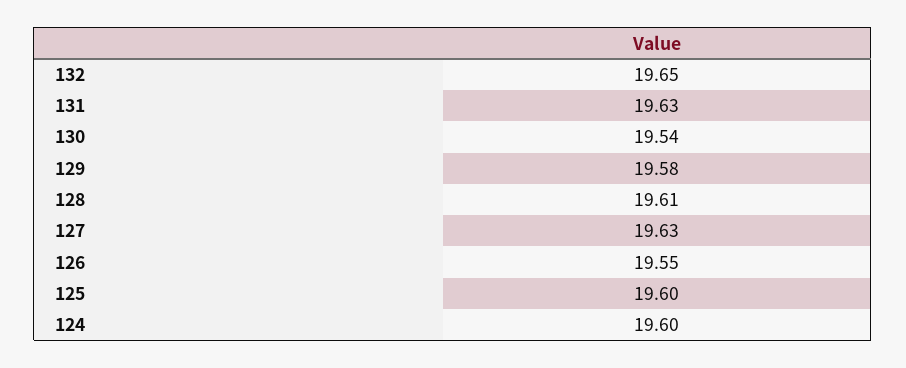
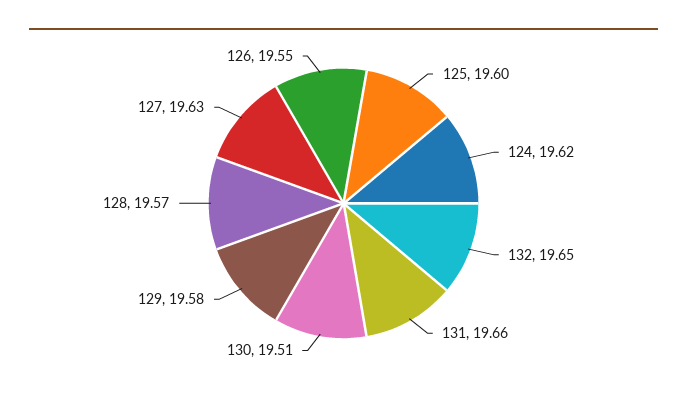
  {
    "132": 19.65,
-   "131": 19.63,
+   "131": 19.66,
-   "130": 19.54,
+   "130": 19.51,
    "129": 19.58,
-   "128": 19.61,
+   "128": 19.57,
    "127": 19.63,
    "126": 19.55,
    "125": 19.6,
-   "124": 19.6
+   "124": 19.62
  }

